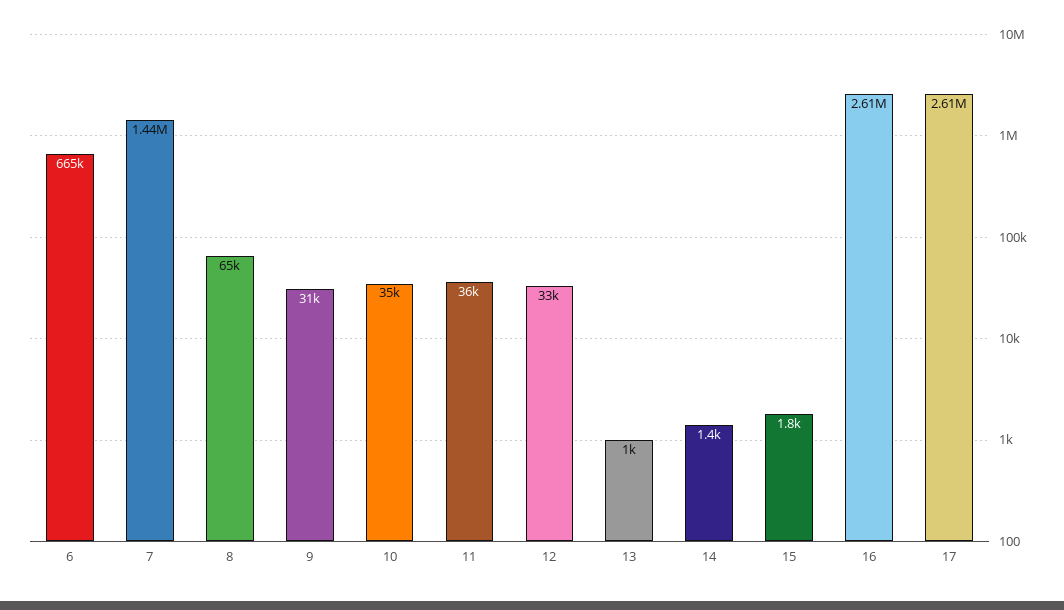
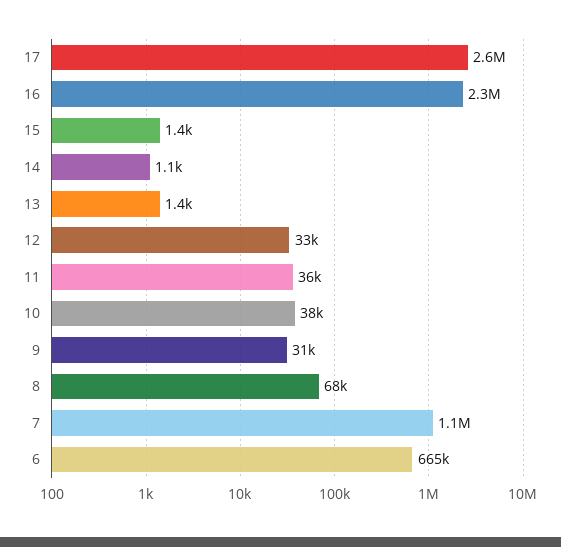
  {
    "6": 665000,
-   "7": 1440000,
+   "7": 1100000,
-   "8": 65000,
+   "8": 68000,
    "9": 31000,
-   "10": 35000,
+   "10": 38000,
    "11": 36000,
    "12": 33000,
-   "13": 1000,
+   "13": 1400,
-   "14": 1400,
+   "14": 1100,
-   "15": 1800,
+   "15": 1400,
-   "16": 2610000,
+   "16": 2300000,
    "17": 2610000
  }

